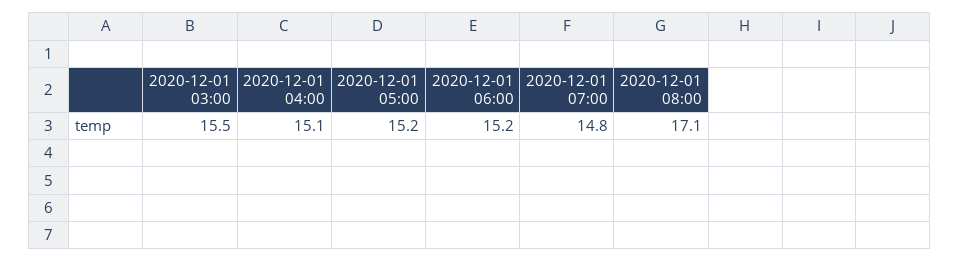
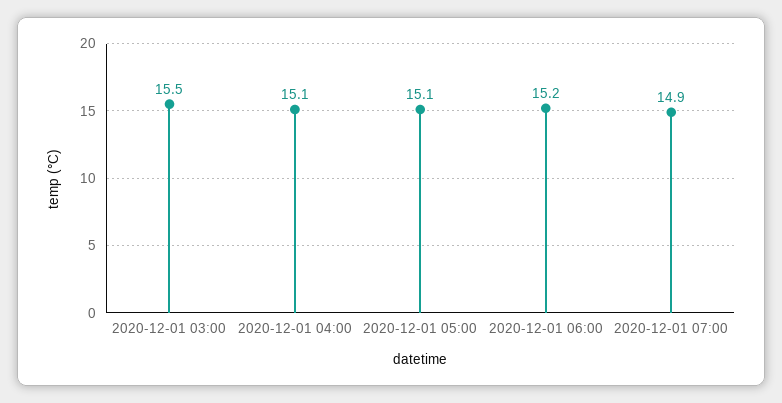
  {
    "2020-12-01 03:00": 15.5,
    "2020-12-01 04:00": 15.1,
-   "2020-12-01 05:00": 15.2,
+   "2020-12-01 05:00": 15.1,
    "2020-12-01 06:00": 15.2,
-   "2020-12-01 07:00": 14.8,
+   "2020-12-01 07:00": 14.9
-   "2020-12-01 08:00": 17.1
  }

